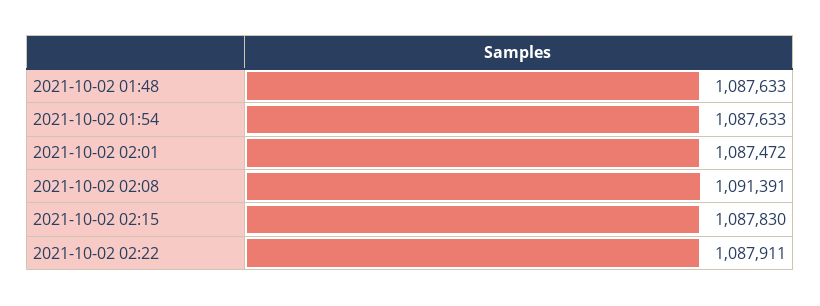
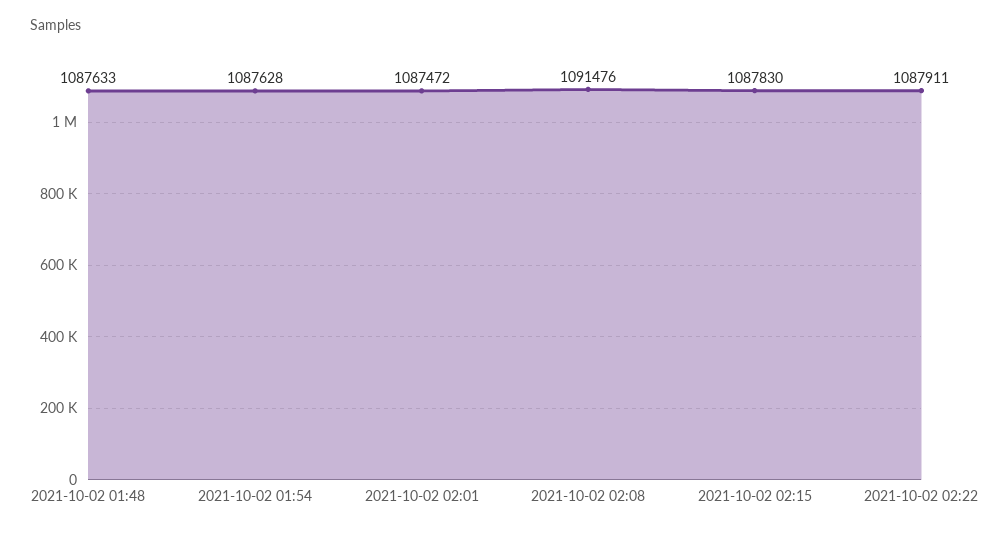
  {
    "2021-10-02 01:48": 1087633,
-   "2021-10-02 01:54": 1087633,
+   "2021-10-02 01:54": 1087628,
    "2021-10-02 02:01": 1087472,
-   "2021-10-02 02:08": 1091391,
+   "2021-10-02 02:08": 1091476,
    "2021-10-02 02:15": 1087830,
    "2021-10-02 02:22": 1087911
  }

